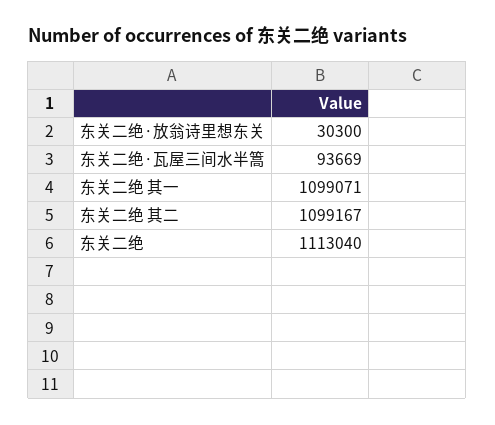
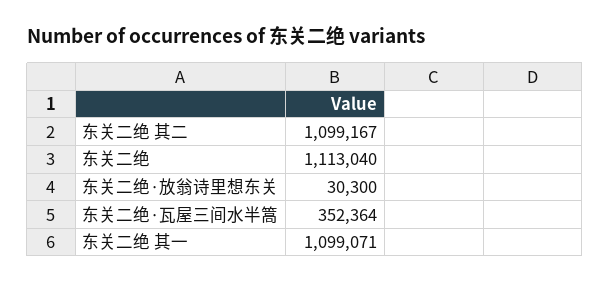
  {
    "东关二绝·放翁诗里想东关": 30300,
-   "东关二绝·瓦屋三间水半篙": 93669,
+   "东关二绝·瓦屋三间水半篙": 352364,
    "东关二绝 其一": 1099071,
    "东关二绝 其二": 1099167,
    "东关二绝": 1113040
  }

